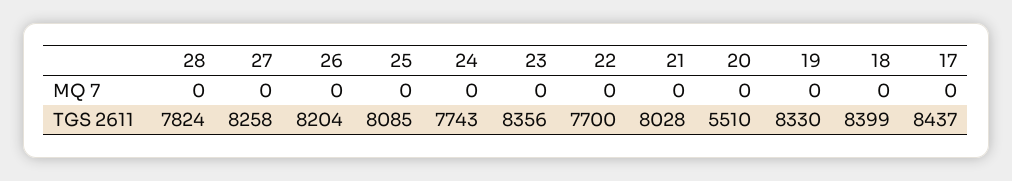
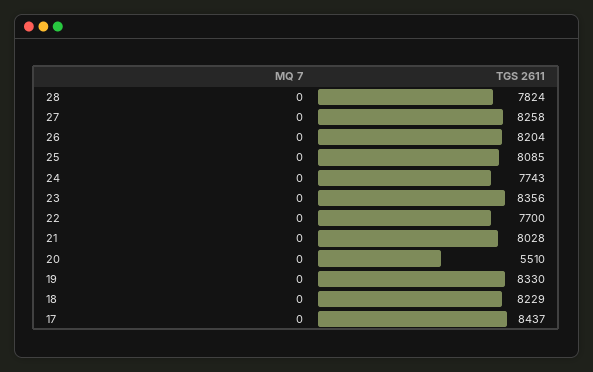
  {
    "28": {
      "MQ 7": 0,
      "TGS 2611": 7824
    },
    "27": {
      "MQ 7": 0,
      "TGS 2611": 8258
    },
    "26": {
      "MQ 7": 0,
      "TGS 2611": 8204
    },
    "25": {
      "MQ 7": 0,
      "TGS 2611": 8085
    },
    "24": {
      "MQ 7": 0,
      "TGS 2611": 7743
    },
    "23": {
      "MQ 7": 0,
      "TGS 2611": 8356
    },
    "22": {
      "MQ 7": 0,
      "TGS 2611": 7700
    },
    "21": {
      "MQ 7": 0,
      "TGS 2611": 8028
    },
    "20": {
      "MQ 7": 0,
      "TGS 2611": 5510
    },
    "19": {
      "MQ 7": 0,
      "TGS 2611": 8330
    },
    "18": {
      "MQ 7": 0,
-     "TGS 2611": 8399
+     "TGS 2611": 8229
    },
    "17": {
      "MQ 7": 0,
      "TGS 2611": 8437
    }
  }

